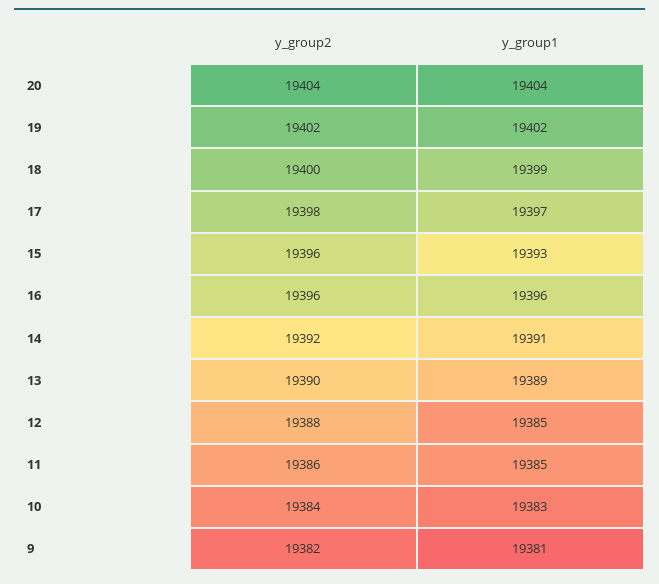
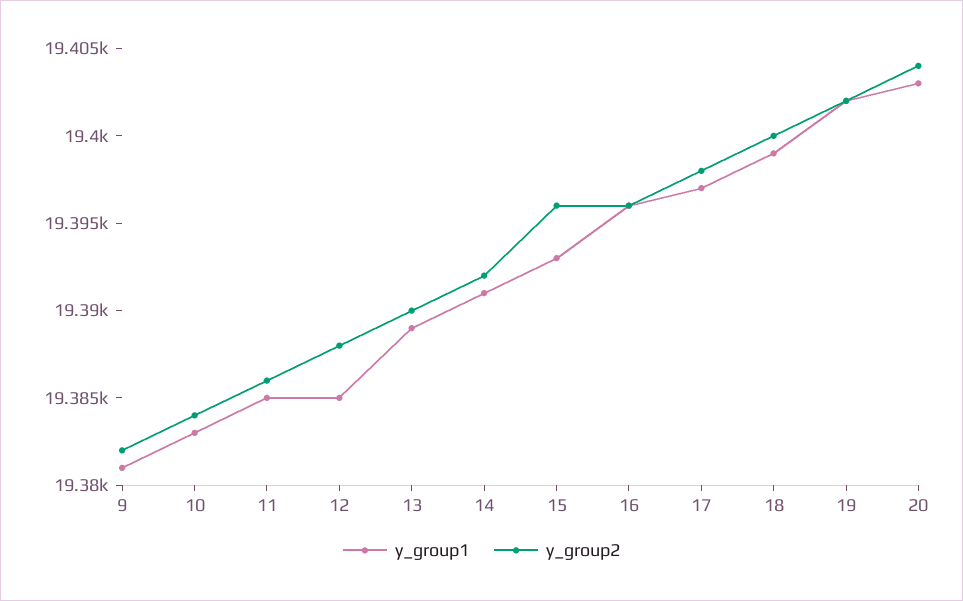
  {
    "y_group2": {
      "20": 19404,
      "19": 19402,
      "18": 19400,
      "17": 19398,
      "15": 19396,
      "16": 19396,
      "14": 19392,
      "13": 19390,
      "12": 19388,
      "11": 19386,
      "10": 19384,
      "9": 19382
    },
    "y_group1": {
-     "20": 19404,
+     "20": 19403,
      "19": 19402,
      "18": 19399,
      "17": 19397,
      "15": 19393,
      "16": 19396,
      "14": 19391,
      "13": 19389,
      "12": 19385,
      "11": 19385,
      "10": 19383,
      "9": 19381
    }
  }

